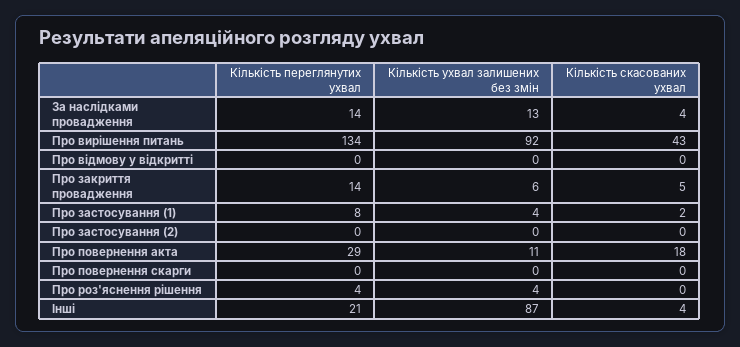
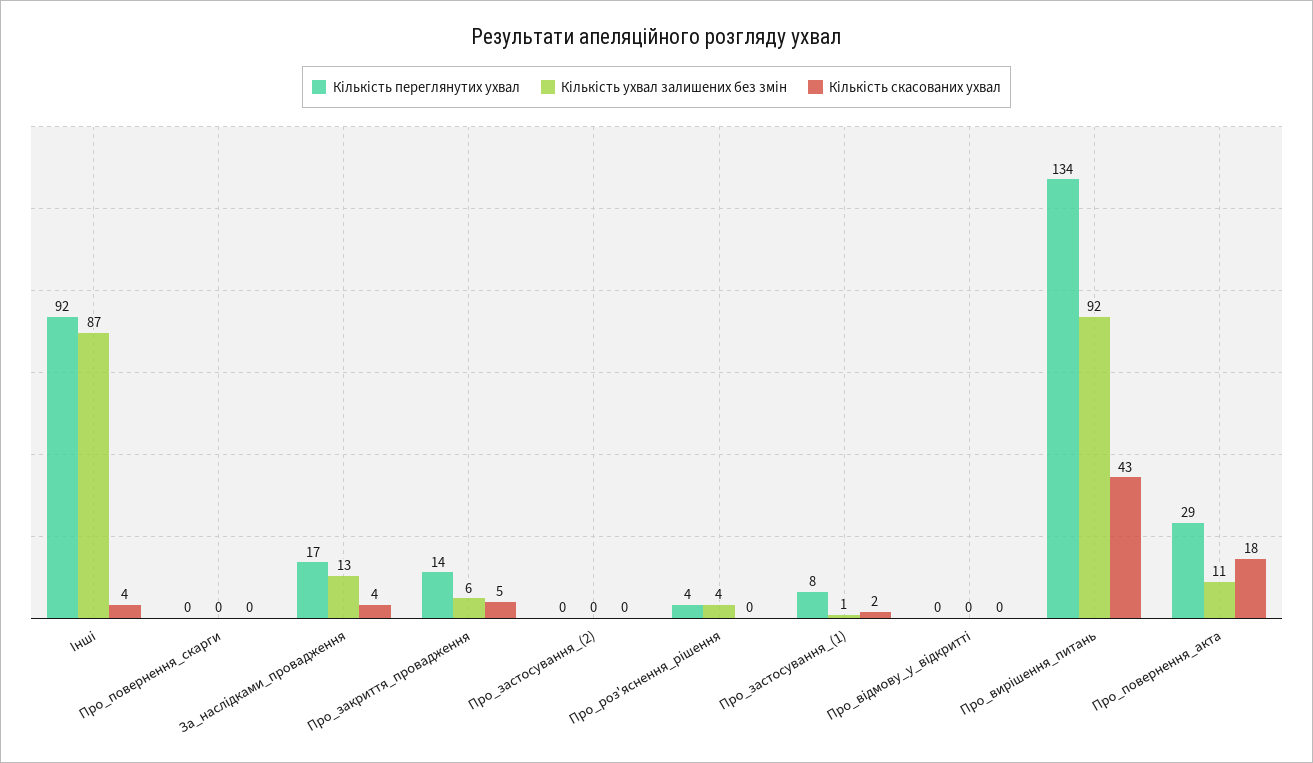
  {
    "Кількість переглянутих ухвал": {
-     "За наслідками провадження": 14,
+     "За наслідками провадження": 17,
      "Про вирішення питань": 134,
      "Про відмову у відкритті": 0,
      "Про закриття провадження": 14,
      "Про застосування (1)": 8,
      "Про застосування (2)": 0,
      "Про повернення акта": 29,
      "Про повернення скарги": 0,
      "Про роз'яснення рішення": 4,
-     "Інші": 21
+     "Інші": 92
    },
    "Кількість ухвал залишених без змін": {
      "За наслідками провадження": 13,
      "Про вирішення питань": 92,
      "Про відмову у відкритті": 0,
      "Про закриття провадження": 6,
-     "Про застосування (1)": 4,
+     "Про застосування (1)": 1,
      "Про застосування (2)": 0,
      "Про повернення акта": 11,
      "Про повернення скарги": 0,
      "Про роз'яснення рішення": 4,
      "Інші": 87
    },
    "Кількість скасованих ухвал": {
      "За наслідками провадження": 4,
      "Про вирішення питань": 43,
      "Про відмову у відкритті": 0,
      "Про закриття провадження": 5,
      "Про застосування (1)": 2,
      "Про застосування (2)": 0,
      "Про повернення акта": 18,
      "Про повернення скарги": 0,
      "Про роз'яснення рішення": 0,
      "Інші": 4
    }
  }

